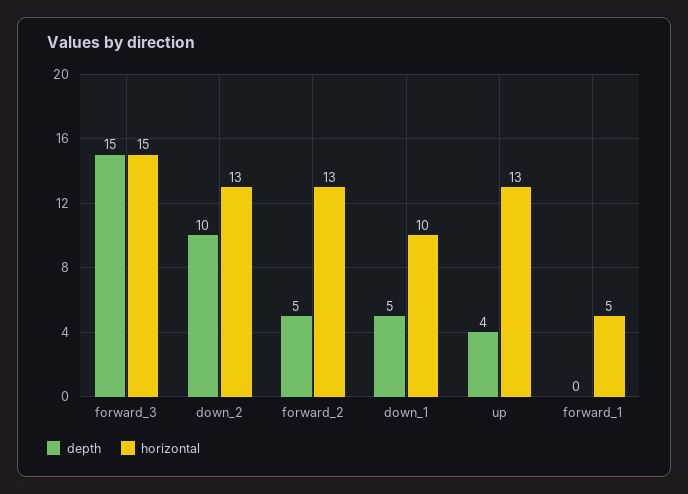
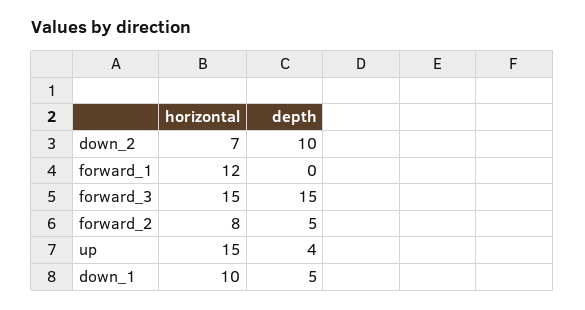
  {
    "depth": {
      "forward_3": 15,
      "down_2": 10,
      "forward_2": 5,
      "down_1": 5,
      "up": 4,
      "forward_1": 0
    },
    "horizontal": {
      "forward_3": 15,
-     "down_2": 13,
+     "down_2": 7,
-     "forward_2": 13,
+     "forward_2": 8,
      "down_1": 10,
-     "up": 13,
+     "up": 15,
-     "forward_1": 5
+     "forward_1": 12
    }
  }

